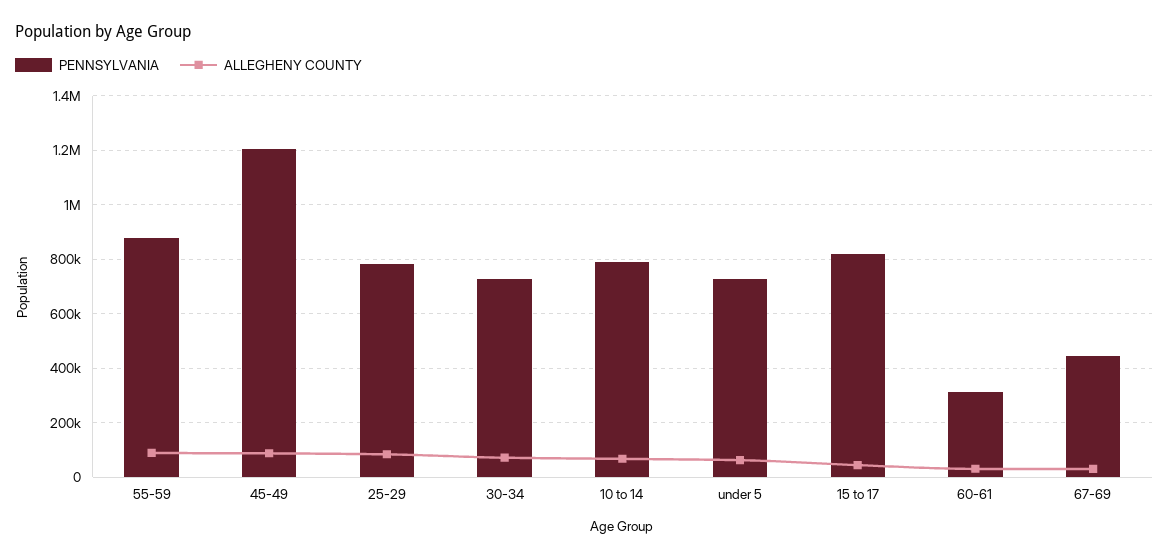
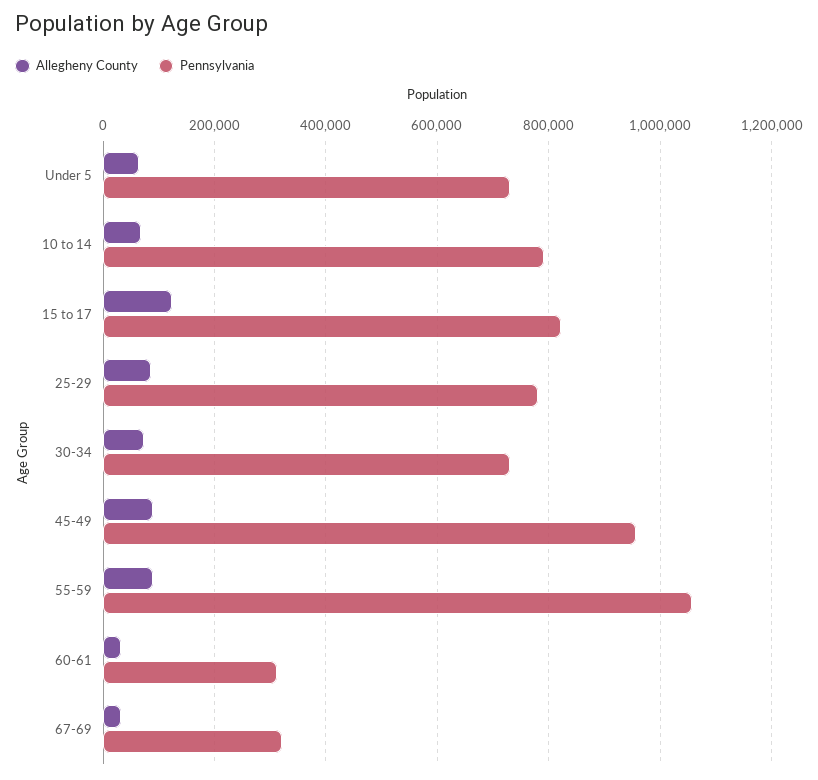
  {
    "PENNSYLVANIA": {
-     "55-59": 875000,
+     "55-59": 1060000,
-     "45-49": 1200000,
+     "45-49": 960000,
      "25-29": 780000,
      "30-34": 720000,
      "10 to 14": 800000,
      "under 5": 720000,
      "15 to 17": 820000,
      "60-61": 320000,
-     "67-69": 450000
+     "67-69": 320000
    },
    "ALLEGHENY COUNTY": {
      "55-59": 80000,
      "45-49": 80000,
      "25-29": 80000,
      "30-34": 80000,
      "10 to 14": 60000,
      "under 5": 60000,
-     "15 to 17": 50000,
+     "15 to 17": 120000,
      "60-61": 40000,
      "67-69": 40000
    }
  }

